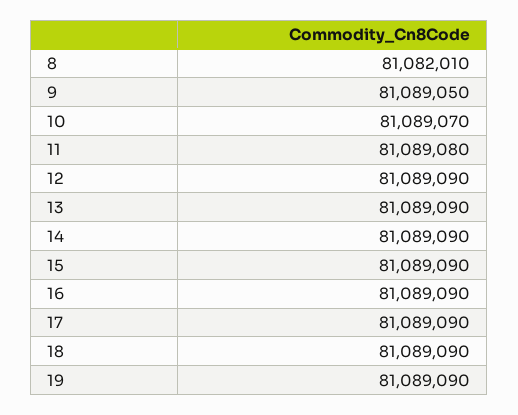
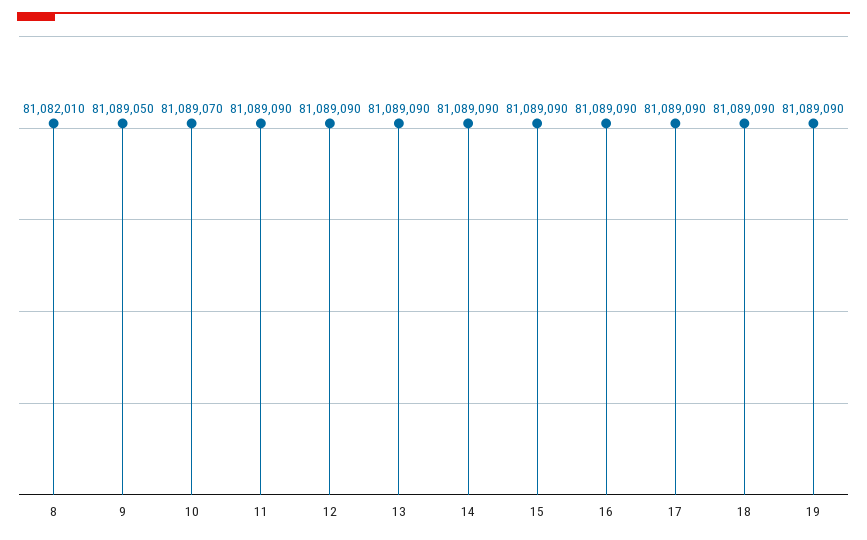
  {
    "8": 81082010,
    "9": 81089050,
    "10": 81089070,
-   "11": 81089080,
+   "11": 81089090,
    "12": 81089090,
    "13": 81089090,
    "14": 81089090,
    "15": 81089090,
    "16": 81089090,
    "17": 81089090,
    "18": 81089090,
    "19": 81089090
  }

